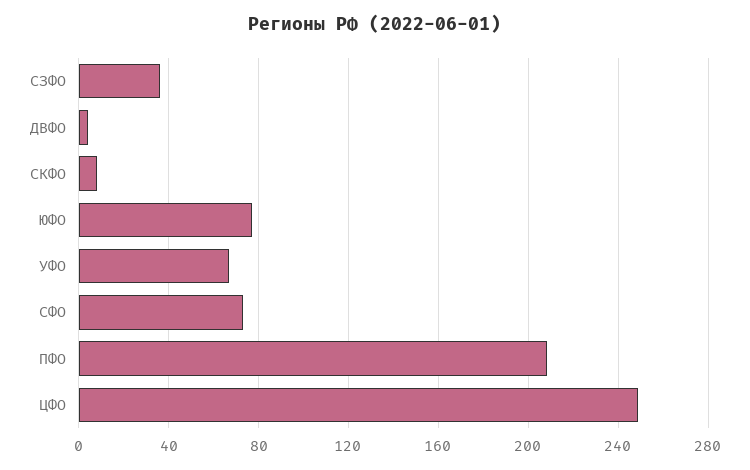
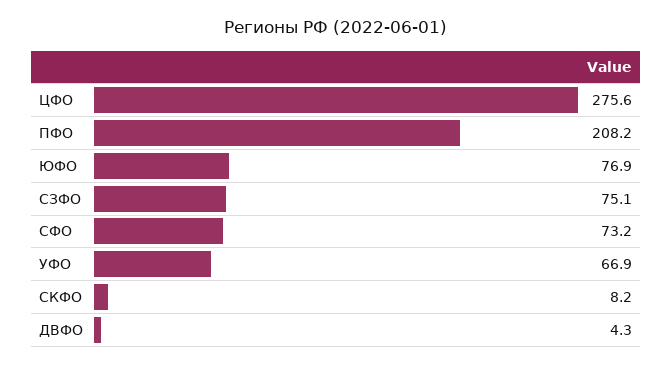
  {
-   "СЗФО": 35,
+   "СЗФО": 75.1,
    "ДВФО": 4.3,
    "СКФО": 8.2,
    "ЮФО": 76.9,
    "УФО": 66.9,
    "СФО": 73.2,
    "ПФО": 208.2,
-   "ЦФО": 250
+   "ЦФО": 275.6
  }

